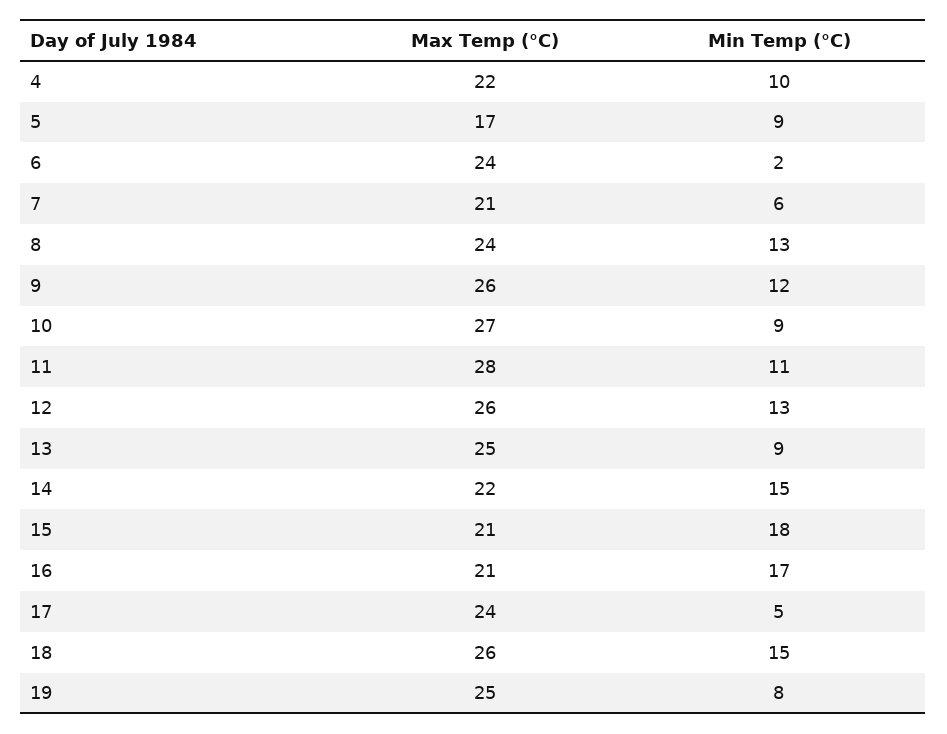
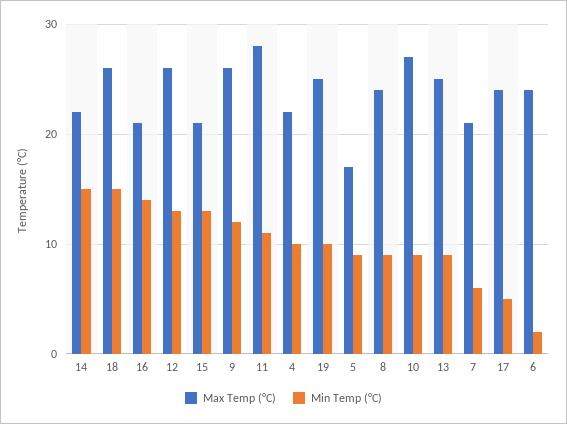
  {
    "Max Temp (°C)": {
      "4": 22,
      "5": 17,
      "6": 24,
      "7": 21,
      "8": 24,
      "9": 26,
      "10": 27,
      "11": 28,
      "12": 26,
      "13": 25,
      "14": 22,
      "15": 21,
      "16": 21,
      "17": 24,
      "18": 26,
      "19": 25
    },
    "Min Temp (°C)": {
      "4": 10,
      "5": 9,
      "6": 2,
      "7": 6,
-     "8": 13,
+     "8": 9,
      "9": 12,
      "10": 9,
      "11": 11,
      "12": 13,
      "13": 9,
      "14": 15,
-     "15": 18,
+     "15": 13,
-     "16": 17,
+     "16": 14,
      "17": 5,
      "18": 15,
-     "19": 8
+     "19": 10
    }
  }

